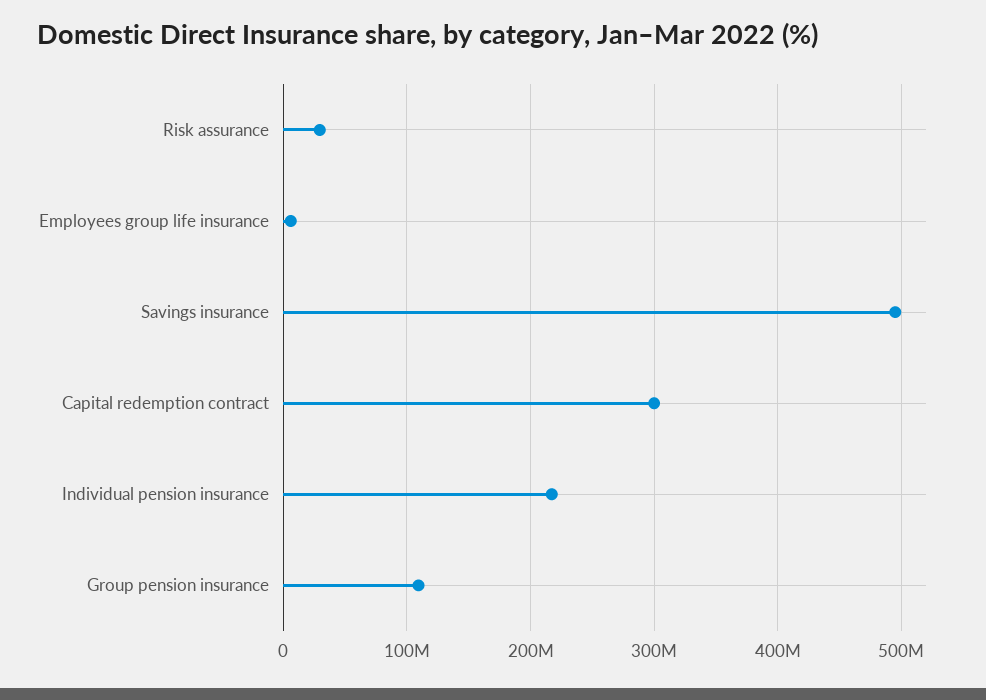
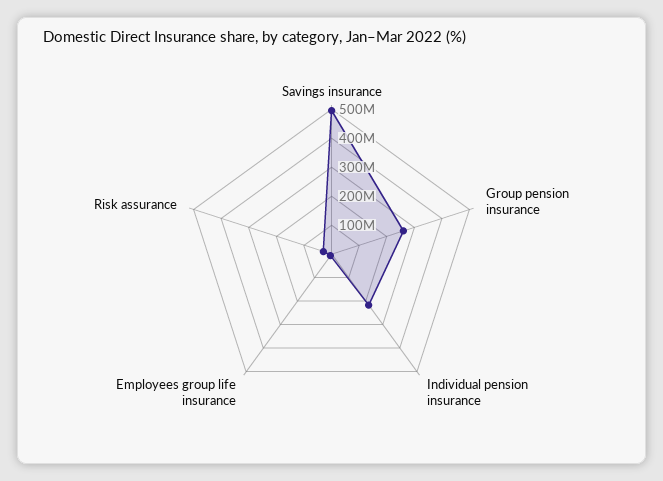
  {
    "Risk assurance": 30000000,
    "Employees group life insurance": 10000000,
    "Savings insurance": 500000000,
-   "Capital redemption contract": 300000000,
    "Individual pension insurance": 220000000,
-   "Group pension insurance": 110000000
+   "Group pension insurance": 250000000
  }

